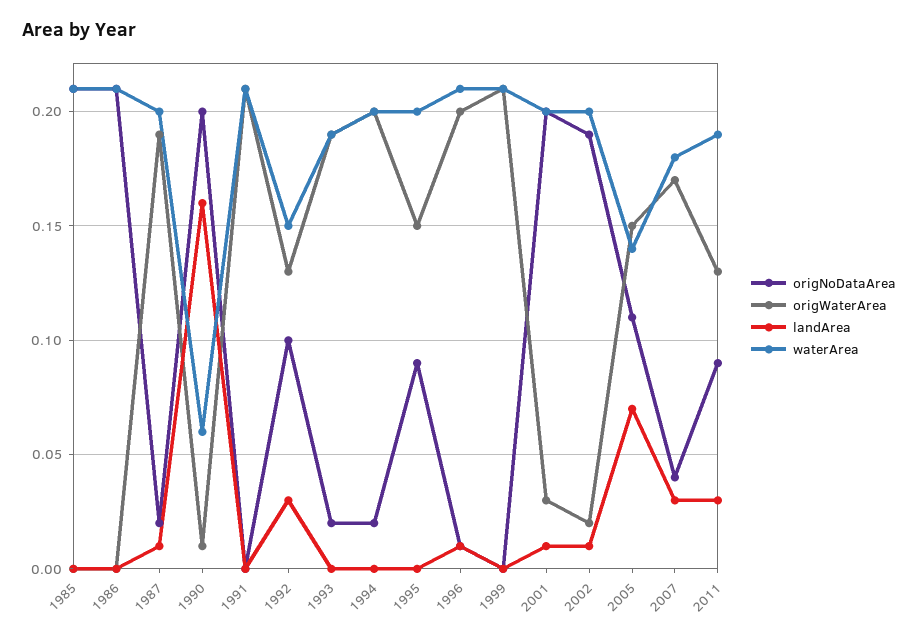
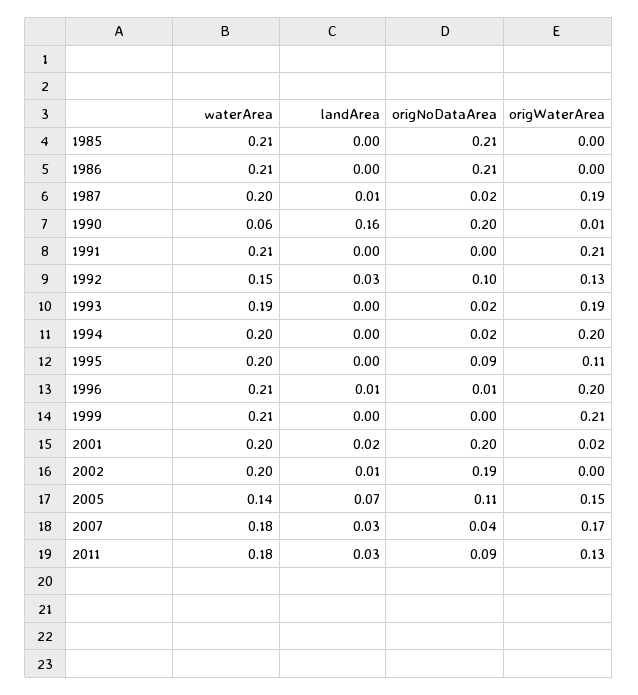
  {
    "origNoDataArea": {
      "1985": 0.21,
      "1986": 0.21,
      "1987": 0.02,
      "1990": 0.2,
      "1991": 0,
      "1992": 0.1,
      "1993": 0.02,
      "1994": 0.02,
      "1995": 0.09,
      "1996": 0.01,
      "1999": 0,
      "2001": 0.2,
      "2002": 0.19,
      "2005": 0.11,
      "2007": 0.04,
      "2011": 0.09
    },
    "origWaterArea": {
      "1985": 0,
      "1986": 0,
      "1987": 0.19,
      "1990": 0.01,
      "1991": 0.21,
      "1992": 0.13,
      "1993": 0.19,
      "1994": 0.2,
-     "1995": 0.15,
+     "1995": 0.11,
      "1996": 0.2,
      "1999": 0.21,
-     "2001": 0.03,
+     "2001": 0.02,
-     "2002": 0.02,
+     "2002": 0,
      "2005": 0.15,
      "2007": 0.17,
      "2011": 0.13
    },
    "landArea": {
      "1985": 0,
      "1986": 0,
      "1987": 0.01,
      "1990": 0.16,
      "1991": 0,
      "1992": 0.03,
      "1993": 0,
      "1994": 0,
      "1995": 0,
      "1996": 0.01,
      "1999": 0,
-     "2001": 0.01,
+     "2001": 0.02,
      "2002": 0.01,
      "2005": 0.07,
      "2007": 0.03,
      "2011": 0.03
    },
    "waterArea": {
      "1985": 0.21,
      "1986": 0.21,
      "1987": 0.2,
      "1990": 0.06,
      "1991": 0.21,
      "1992": 0.15,
      "1993": 0.19,
      "1994": 0.2,
      "1995": 0.2,
      "1996": 0.21,
      "1999": 0.21,
      "2001": 0.2,
      "2002": 0.2,
      "2005": 0.14,
      "2007": 0.18,
-     "2011": 0.19
+     "2011": 0.18
    }
  }

